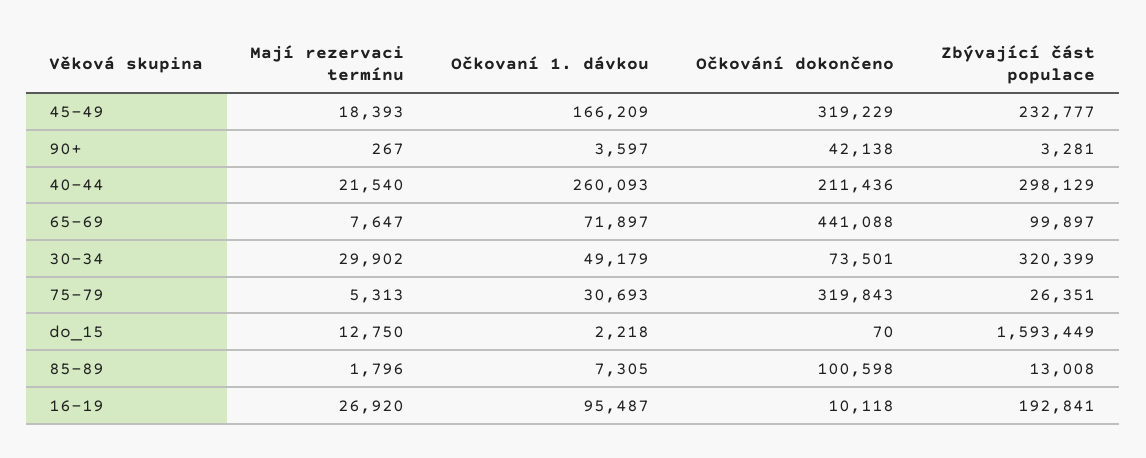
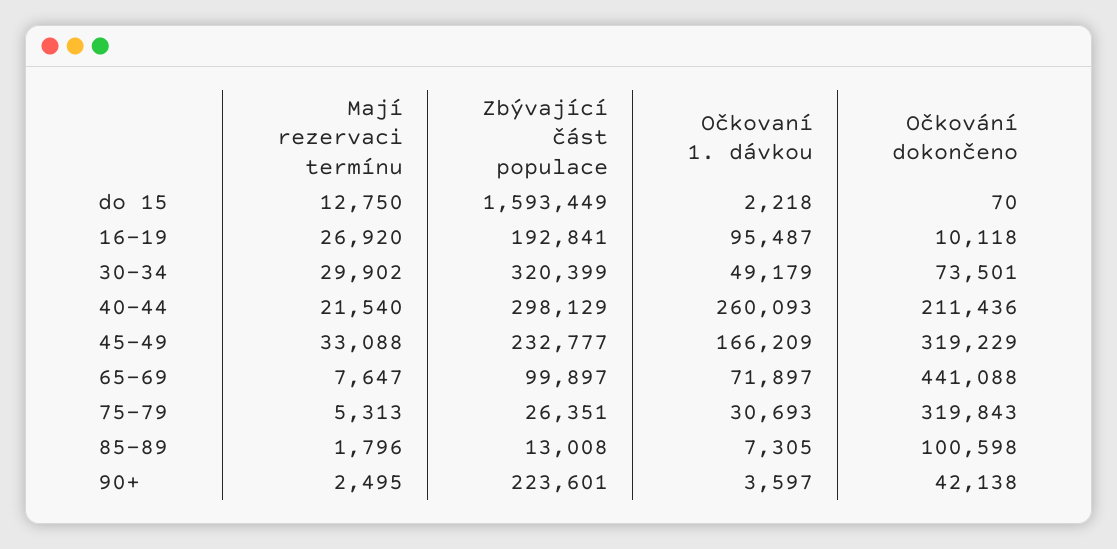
  {
    "Mají rezervaci termínu": {
-     "45-49": 18393,
+     "45-49": 33088,
-     "90+": 267,
+     "90+": 2495,
      "40-44": 21540,
      "65-69": 7647,
      "30-34": 29902,
      "75-79": 5313,
      "do_15": 12750,
      "85-89": 1796,
      "16-19": 26920
    },
    "Očkovaní 1. dávkou": {
      "45-49": 166209,
      "90+": 3597,
      "40-44": 260093,
      "65-69": 71897,
      "30-34": 49179,
      "75-79": 30693,
      "do_15": 2218,
      "85-89": 7305,
      "16-19": 95487
    },
    "Očkování dokončeno": {
      "45-49": 319229,
      "90+": 42138,
      "40-44": 211436,
      "65-69": 441088,
      "30-34": 73501,
      "75-79": 319843,
      "do_15": 70,
      "85-89": 100598,
      "16-19": 10118
    },
    "Zbývající část populace": {
      "45-49": 232777,
-     "90+": 3281,
+     "90+": 223601,
      "40-44": 298129,
      "65-69": 99897,
      "30-34": 320399,
      "75-79": 26351,
      "do_15": 1593449,
      "85-89": 13008,
      "16-19": 192841
    }
  }

